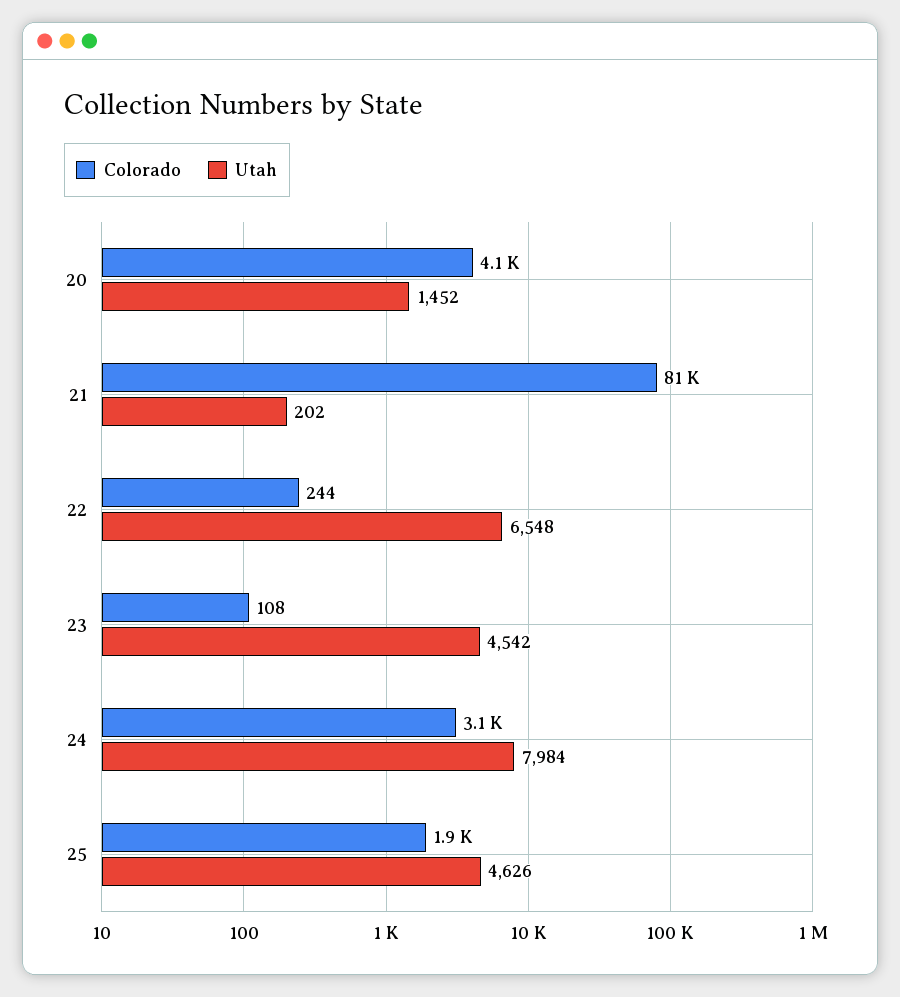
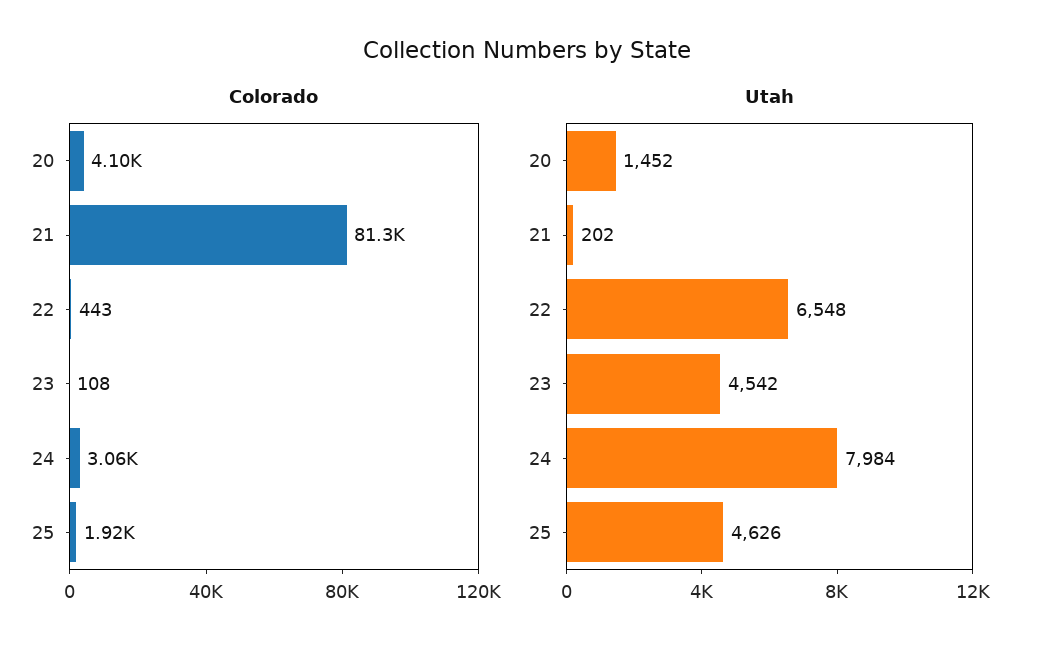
  {
    "Colorado": {
      "20": 4100,
      "21": 81300,
-     "22": 244,
+     "22": 443,
      "23": 108,
      "24": 3060,
      "25": 1920
    },
    "Utah": {
      "20": 1452,
      "21": 202,
      "22": 6548,
      "23": 4542,
      "24": 7984,
      "25": 4626
    }
  }

